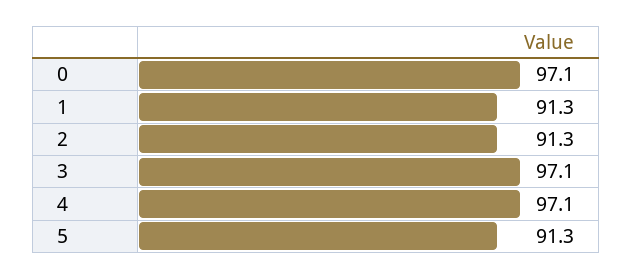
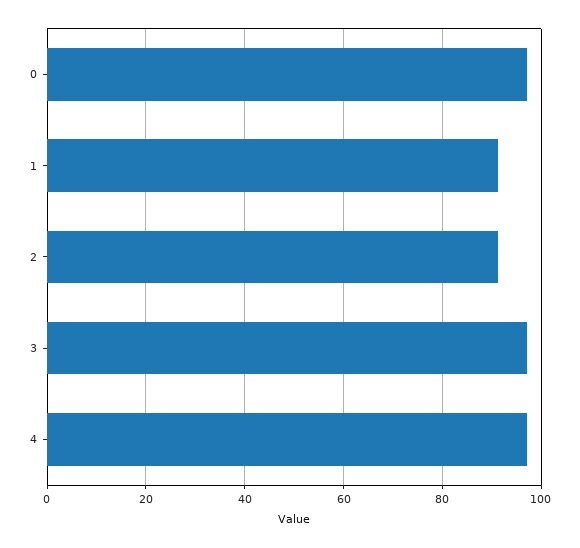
  {
    "0": 97.1,
    "1": 91.3,
    "2": 91.3,
    "3": 97.1,
-   "4": 97.1,
+   "4": 97.1
-   "5": 91.3
  }

